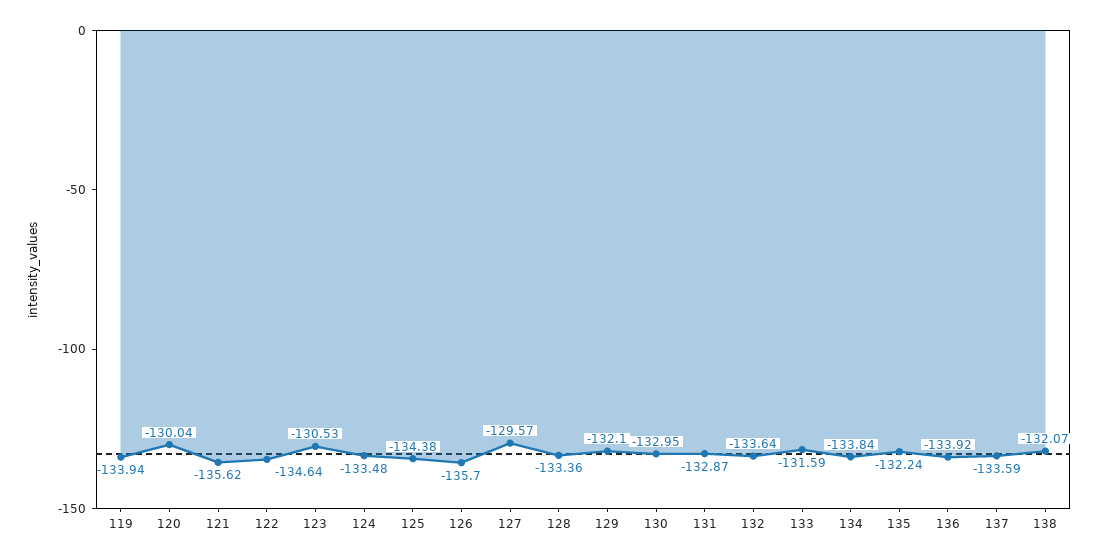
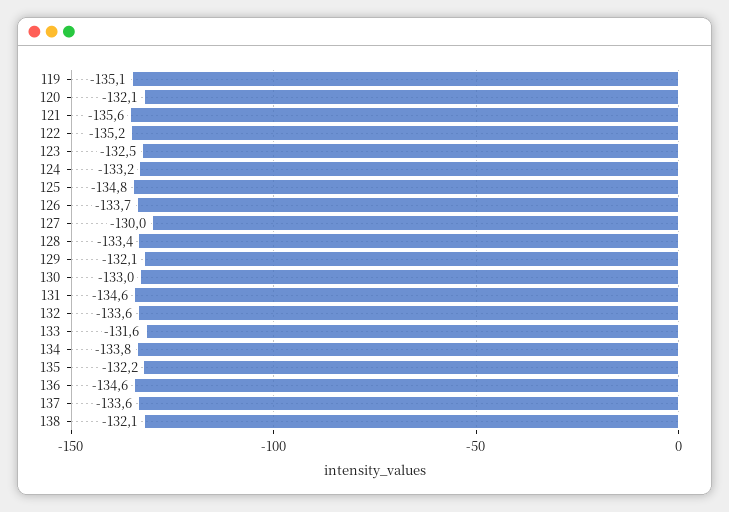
  {
-   "119": -133.94,
+   "119": -135.1,
-   "120": -130.04,
+   "120": -132.1,
    "121": -135.62,
-   "122": -134.64,
+   "122": -135.2,
-   "123": -130.53,
+   "123": -132.5,
-   "124": -133.48,
+   "124": -133.2,
-   "125": -134.38,
+   "125": -134.8,
-   "126": -135.7,
+   "126": -133.7,
-   "127": -129.57,
+   "127": -130,
    "128": -133.36,
    "129": -132.1,
    "130": -132.95,
-   "131": -132.87,
+   "131": -134.6,
    "132": -133.64,
    "133": -131.59,
    "134": -133.84,
    "135": -132.24,
-   "136": -133.92,
+   "136": -134.6,
    "137": -133.59,
    "138": -132.07
  }

